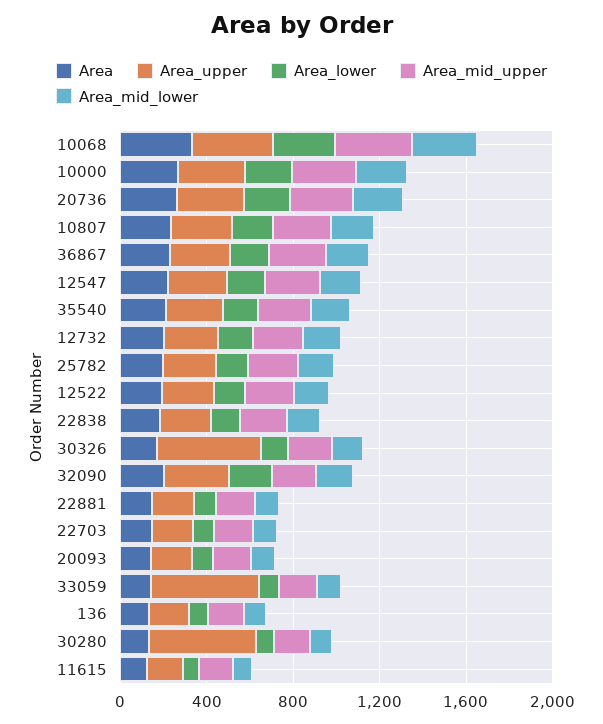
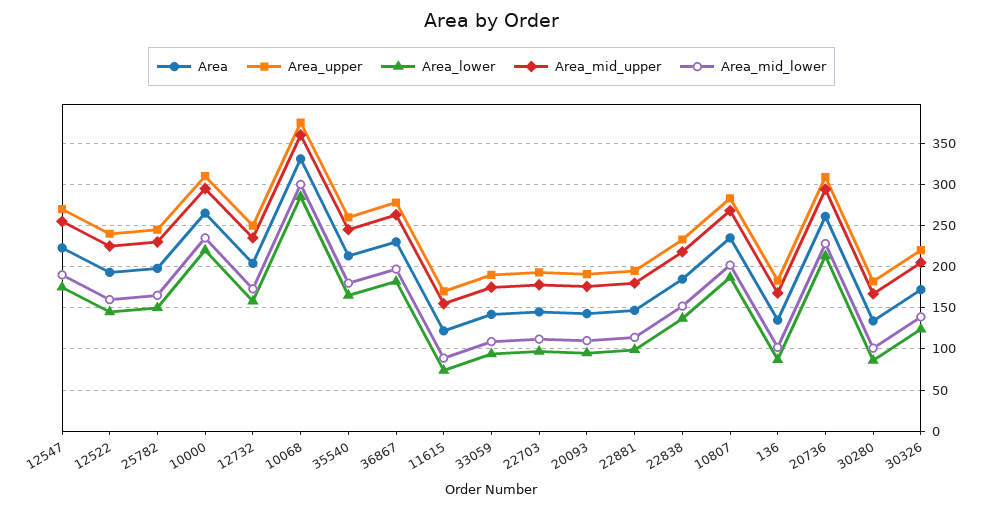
  {
    "Area": {
      "10068": 330,
      "10000": 270,
      "20736": 260,
      "10807": 240,
      "36867": 230,
      "12547": 220,
      "35540": 210,
      "12732": 200,
      "25782": 200,
      "12522": 190,
      "22838": 190,
      "30326": 170,
-     "32090": 200,
      "22881": 150,
      "22703": 150,
      "20093": 140,
      "33059": 140,
      "136": 140,
      "30280": 130,
      "11615": 120
    },
    "Area_upper": {
      "10068": 380,
      "10000": 310,
      "20736": 310,
      "10807": 280,
      "36867": 280,
      "12547": 270,
      "35540": 260,
      "12732": 250,
      "25782": 250,
      "12522": 240,
      "22838": 230,
-     "30326": 500,
+     "30326": 220,
-     "32090": 300,
      "22881": 200,
      "22703": 190,
      "20093": 190,
-     "33059": 500,
+     "33059": 190,
      "136": 180,
-     "30280": 500,
+     "30280": 180,
      "11615": 170
    },
    "Area_lower": {
      "10068": 290,
      "10000": 220,
      "20736": 210,
      "10807": 190,
      "36867": 180,
      "12547": 180,
      "35540": 170,
      "12732": 160,
      "25782": 150,
      "12522": 150,
      "22838": 140,
      "30326": 120,
-     "32090": 200,
      "22881": 100,
      "22703": 100,
      "20093": 100,
      "33059": 90,
      "136": 90,
      "30280": 90,
      "11615": 70
    },
    "Area_mid_upper": {
      "10068": 360,
      "10000": 300,
      "20736": 290,
      "10807": 270,
      "36867": 260,
      "12547": 260,
      "35540": 250,
      "12732": 240,
      "25782": 230,
      "12522": 230,
      "22838": 220,
      "30326": 210,
-     "32090": 200,
      "22881": 180,
      "22703": 180,
      "20093": 180,
      "33059": 180,
      "136": 170,
      "30280": 170,
      "11615": 160
    },
    "Area_mid_lower": {
      "10068": 300,
      "10000": 240,
      "20736": 230,
      "10807": 200,
      "36867": 200,
      "12547": 190,
      "35540": 180,
      "12732": 170,
      "25782": 170,
      "12522": 160,
      "22838": 150,
      "30326": 140,
-     "32090": 200,
      "22881": 110,
      "22703": 110,
      "20093": 110,
      "33059": 110,
      "136": 100,
      "30280": 100,
      "11615": 90
    }
  }

